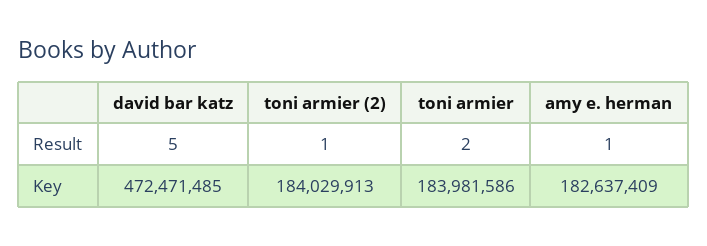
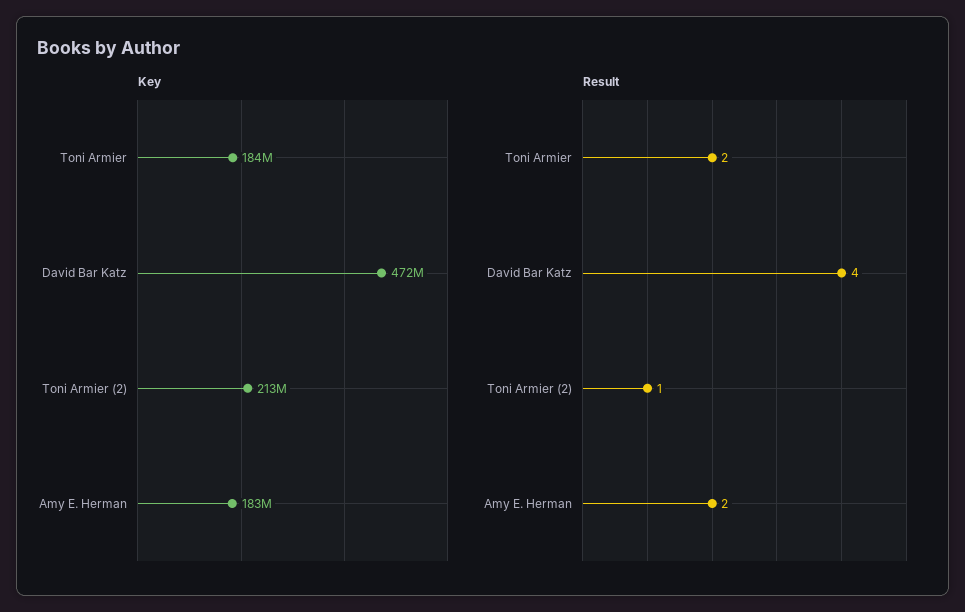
  {
    "Result": {
-     "david bar katz": 5,
+     "david bar katz": 4,
      "toni armier (2)": 1,
      "toni armier": 2,
-     "amy e. herman": 1
+     "amy e. herman": 2
    },
    "Key": {
      "david bar katz": 472471485,
-     "toni armier (2)": 184029913,
+     "toni armier (2)": 213000000,
      "toni armier": 183981586,
      "amy e. herman": 182637409
    }
  }

